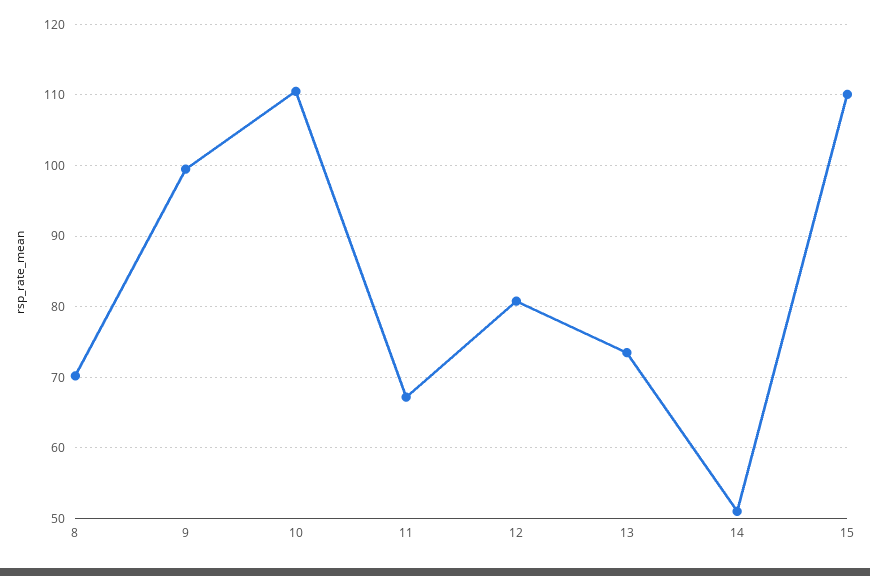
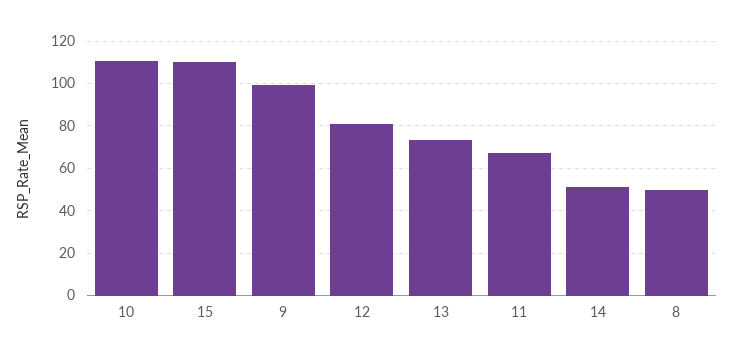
  {
-   "8": 70,
+   "8": 50,
    "9": 100,
    "10": 111,
    "11": 67,
    "12": 81,
    "13": 74,
    "14": 51,
    "15": 110
  }

